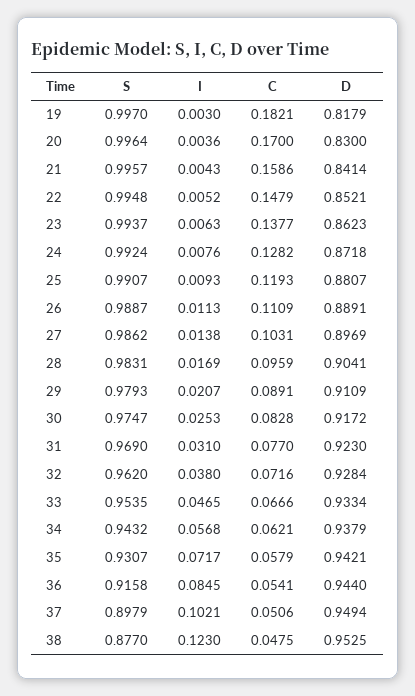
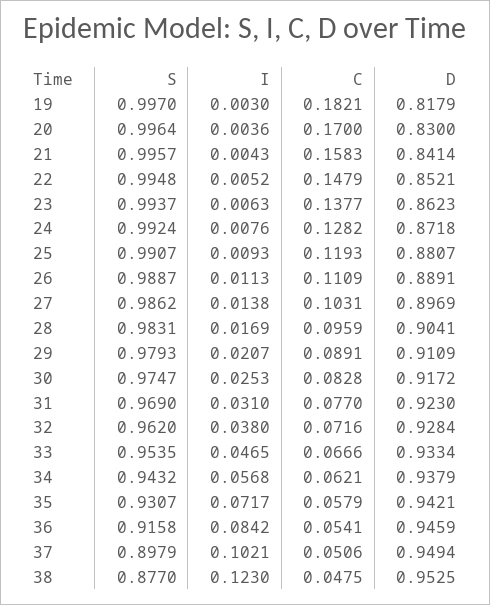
  {
    "S": {
      "19": 0.997,
      "20": 0.9964,
      "21": 0.9957,
      "22": 0.9948,
      "23": 0.9937,
      "24": 0.9924,
      "25": 0.9907,
      "26": 0.9887,
      "27": 0.9862,
      "28": 0.9831,
      "29": 0.9793,
      "30": 0.9747,
      "31": 0.969,
      "32": 0.962,
      "33": 0.9535,
      "34": 0.9432,
      "35": 0.9307,
      "36": 0.9158,
      "37": 0.8979,
      "38": 0.877
    },
    "I": {
      "19": 0.003,
      "20": 0.0036,
      "21": 0.0043,
      "22": 0.0052,
      "23": 0.0063,
      "24": 0.0076,
      "25": 0.0093,
      "26": 0.0113,
      "27": 0.0138,
      "28": 0.0169,
      "29": 0.0207,
      "30": 0.0253,
      "31": 0.031,
      "32": 0.038,
      "33": 0.0465,
      "34": 0.0568,
      "35": 0.0717,
-     "36": 0.0845,
+     "36": 0.0842,
      "37": 0.1021,
      "38": 0.123
    },
    "C": {
      "19": 0.1821,
      "20": 0.17,
-     "21": 0.1586,
+     "21": 0.1583,
      "22": 0.1479,
      "23": 0.1377,
      "24": 0.1282,
      "25": 0.1193,
      "26": 0.1109,
      "27": 0.1031,
      "28": 0.0959,
      "29": 0.0891,
      "30": 0.0828,
      "31": 0.077,
      "32": 0.0716,
      "33": 0.0666,
      "34": 0.0621,
      "35": 0.0579,
      "36": 0.0541,
      "37": 0.0506,
      "38": 0.0475
    },
    "D": {
      "19": 0.8179,
      "20": 0.83,
      "21": 0.8414,
      "22": 0.8521,
      "23": 0.8623,
      "24": 0.8718,
      "25": 0.8807,
      "26": 0.8891,
      "27": 0.8969,
      "28": 0.9041,
      "29": 0.9109,
      "30": 0.9172,
      "31": 0.923,
      "32": 0.9284,
      "33": 0.9334,
      "34": 0.9379,
      "35": 0.9421,
-     "36": 0.944,
+     "36": 0.9459,
      "37": 0.9494,
      "38": 0.9525
    }
  }

